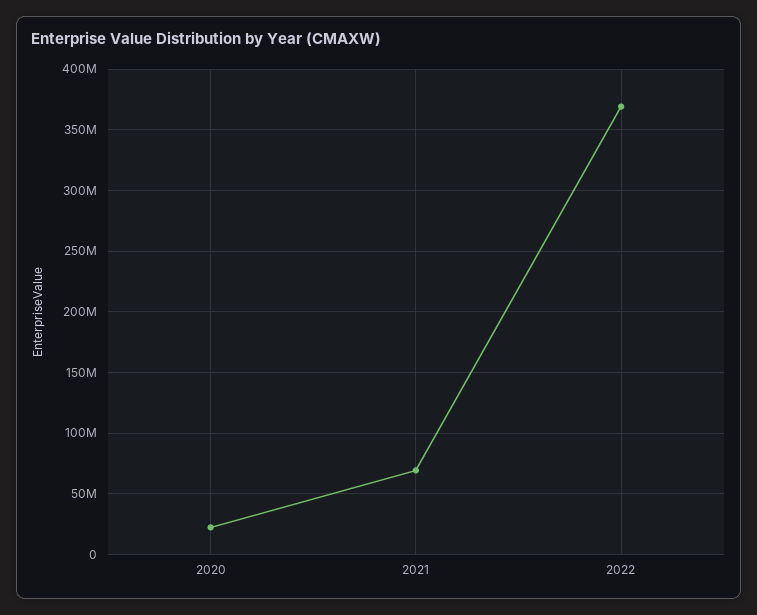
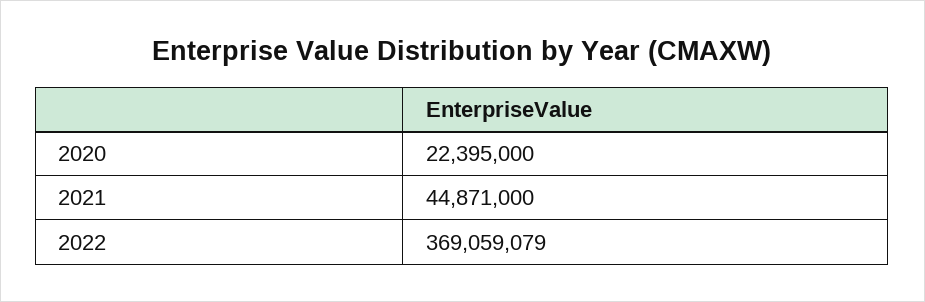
  {
    "2020": 22395000,
-   "2021": 70000000,
+   "2021": 44871000,
    "2022": 369059079
  }

